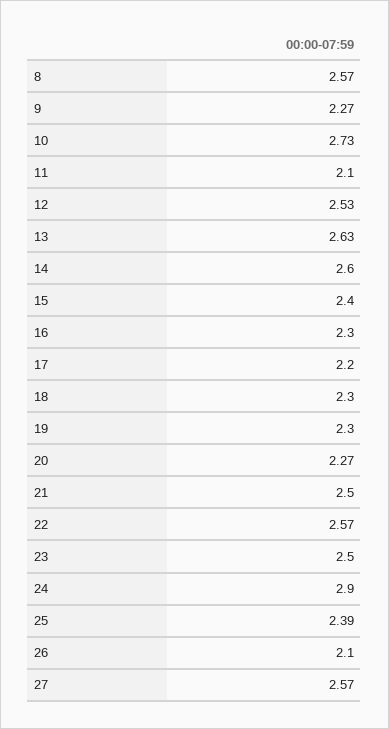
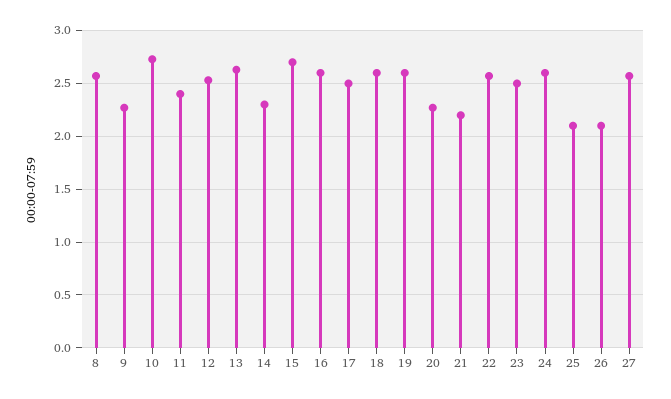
  {
    "8": 2.57,
    "9": 2.27,
    "10": 2.73,
-   "11": 2.1,
+   "11": 2.4,
    "12": 2.53,
    "13": 2.63,
-   "14": 2.6,
+   "14": 2.3,
-   "15": 2.4,
+   "15": 2.7,
-   "16": 2.3,
+   "16": 2.6,
-   "17": 2.2,
+   "17": 2.5,
-   "18": 2.3,
+   "18": 2.6,
-   "19": 2.3,
+   "19": 2.6,
    "20": 2.27,
-   "21": 2.5,
+   "21": 2.2,
    "22": 2.57,
    "23": 2.5,
-   "24": 2.9,
+   "24": 2.6,
-   "25": 2.39,
+   "25": 2.1,
    "26": 2.1,
    "27": 2.57
  }

